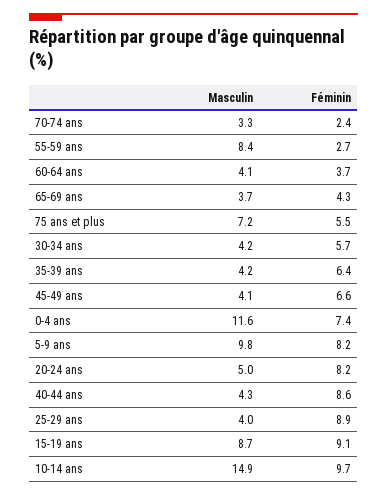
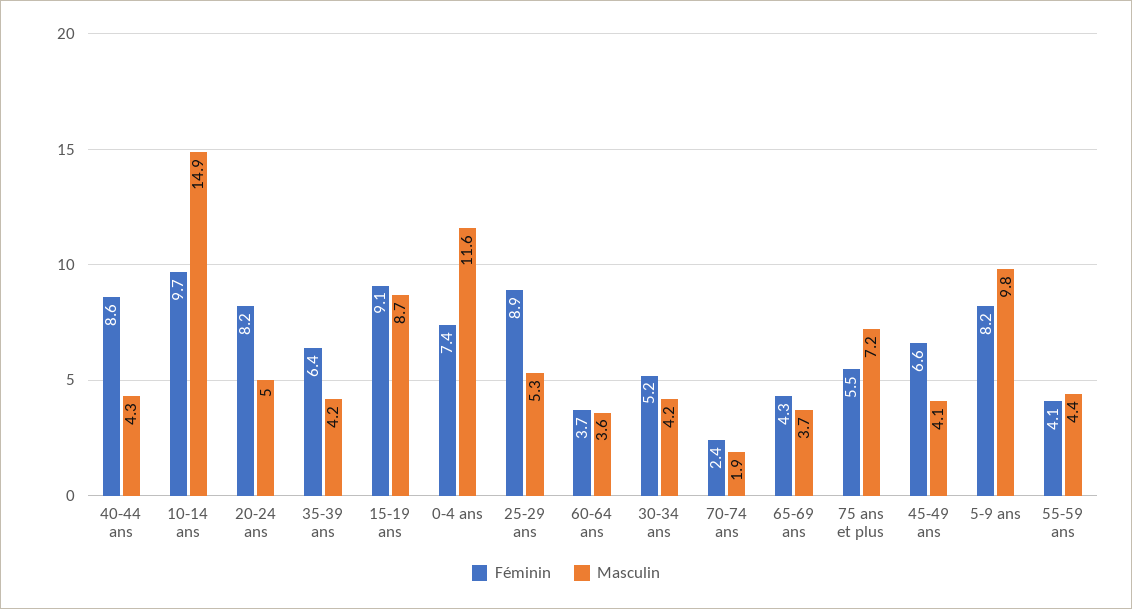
  {
    "Masculin": {
-     "70-74 ans": 3.3,
+     "70-74 ans": 1.9,
-     "55-59 ans": 8.4,
+     "55-59 ans": 4.4,
-     "60-64 ans": 4.1,
+     "60-64 ans": 3.6,
      "65-69 ans": 3.7,
      "75 ans et plus": 7.2,
      "30-34 ans": 4.2,
      "35-39 ans": 4.2,
      "45-49 ans": 4.1,
      "0-4 ans": 11.6,
      "5-9 ans": 9.8,
      "20-24 ans": 5,
      "40-44 ans": 4.3,
-     "25-29 ans": 4,
+     "25-29 ans": 5.3,
      "15-19 ans": 8.7,
      "10-14 ans": 14.9
    },
    "Féminin": {
      "70-74 ans": 2.4,
-     "55-59 ans": 2.7,
+     "55-59 ans": 4.1,
      "60-64 ans": 3.7,
      "65-69 ans": 4.3,
      "75 ans et plus": 5.5,
-     "30-34 ans": 5.7,
+     "30-34 ans": 5.2,
      "35-39 ans": 6.4,
      "45-49 ans": 6.6,
      "0-4 ans": 7.4,
      "5-9 ans": 8.2,
      "20-24 ans": 8.2,
      "40-44 ans": 8.6,
      "25-29 ans": 8.9,
      "15-19 ans": 9.1,
      "10-14 ans": 9.7
    }
  }

